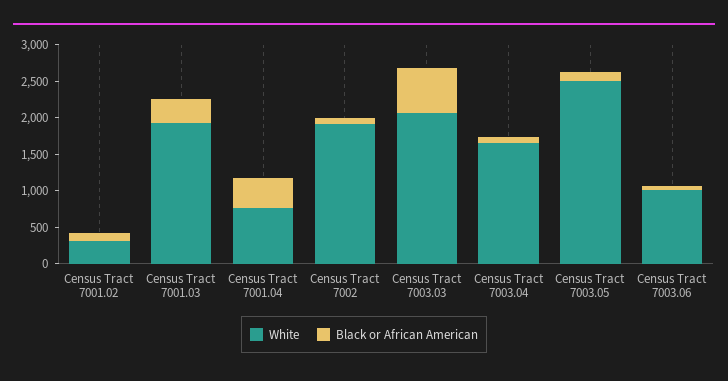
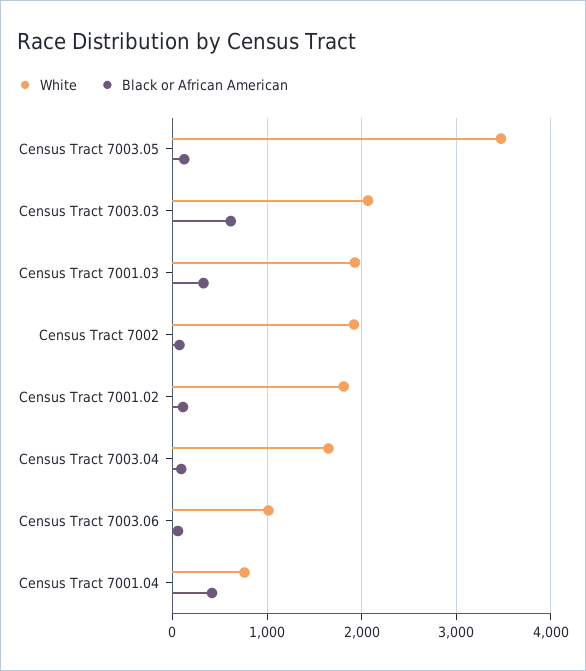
  {
    "White": {
-     "Census Tract 7001.02": 250,
+     "Census Tract 7001.02": 1800,
      "Census Tract 7001.03": 1900,
      "Census Tract 7001.04": 800,
      "Census Tract 7002": 1900,
      "Census Tract 7003.03": 2100,
      "Census Tract 7003.04": 1700,
-     "Census Tract 7003.05": 2500,
+     "Census Tract 7003.05": 3500,
      "Census Tract 7003.06": 1000
    },
    "Black or African American": {
      "Census Tract 7001.02": 100,
      "Census Tract 7001.03": 300,
      "Census Tract 7001.04": 400,
      "Census Tract 7002": 100,
      "Census Tract 7003.03": 600,
      "Census Tract 7003.04": 100,
      "Census Tract 7003.05": 100,
      "Census Tract 7003.06": 100
    }
  }

